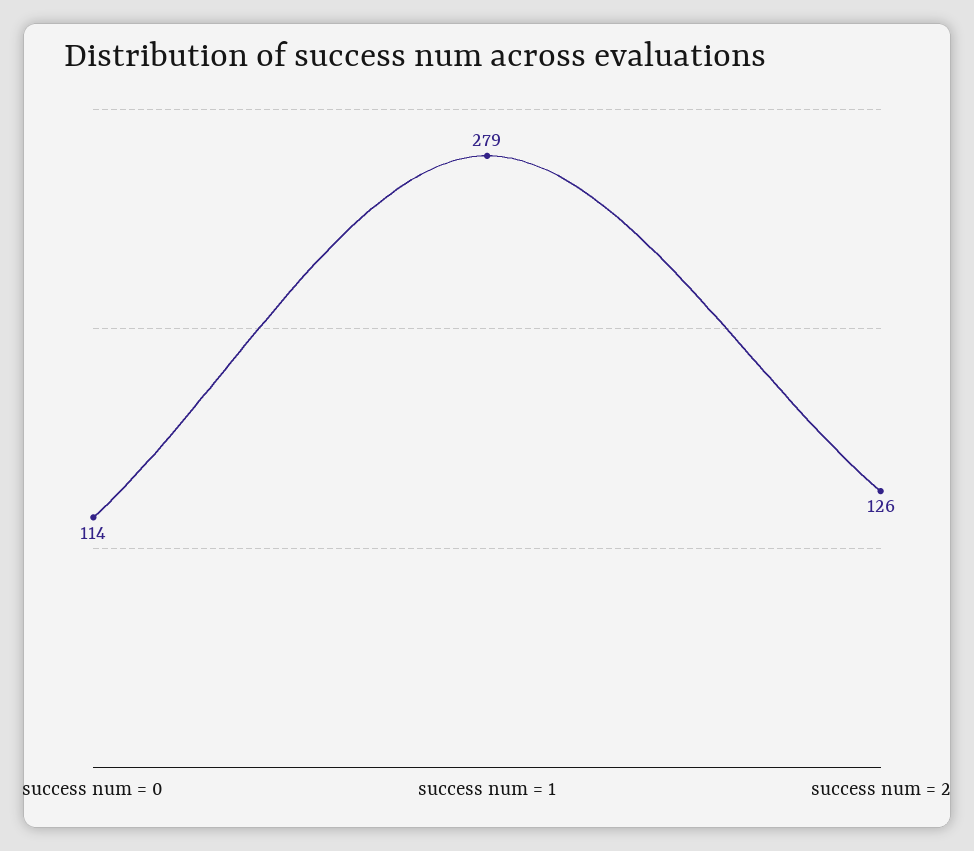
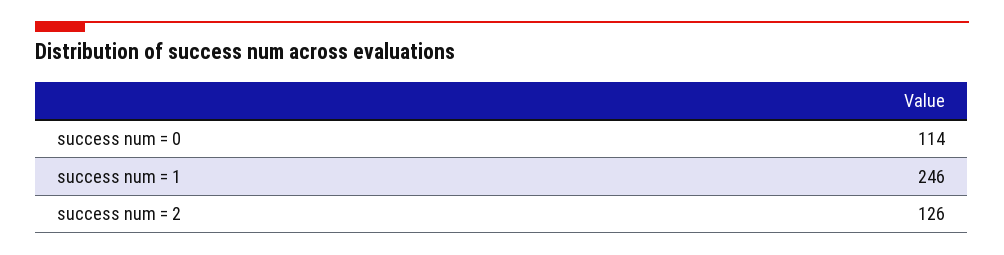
  {
    "success num = 0": 114,
-   "success num = 1": 279,
+   "success num = 1": 246,
    "success num = 2": 126
  }

